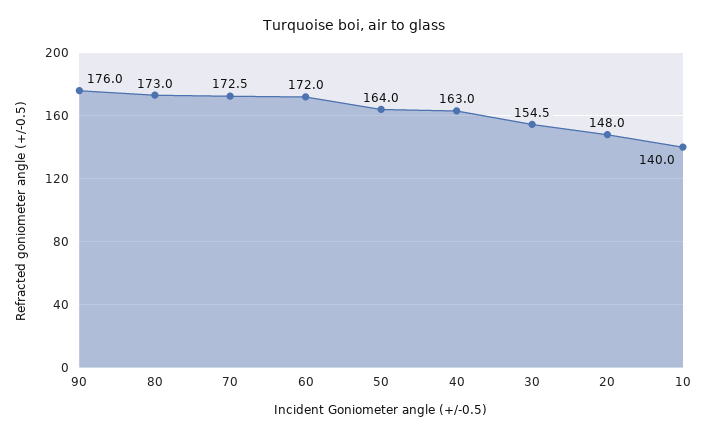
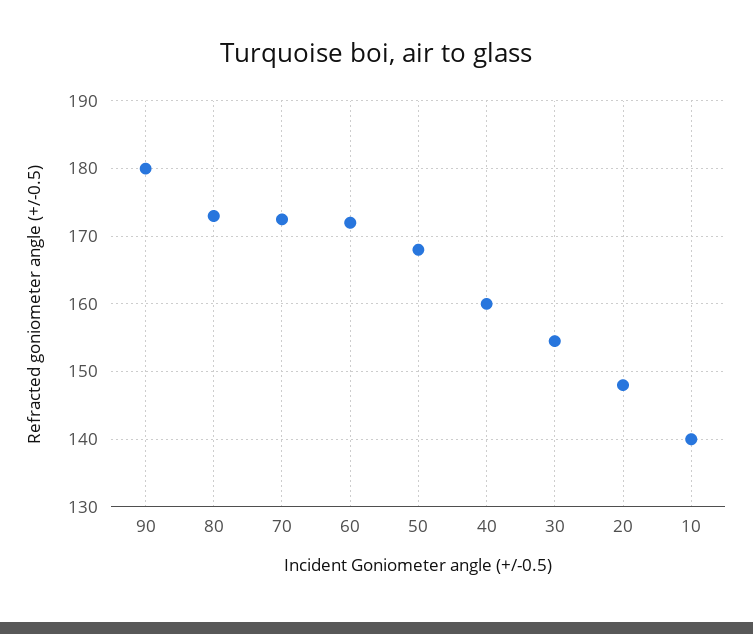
  {
-   "90": 176,
+   "90": 180,
    "80": 173,
    "70": 172.5,
    "60": 172,
-   "50": 164,
+   "50": 168,
-   "40": 163,
+   "40": 160,
    "30": 154.5,
    "20": 148,
    "10": 140
  }

